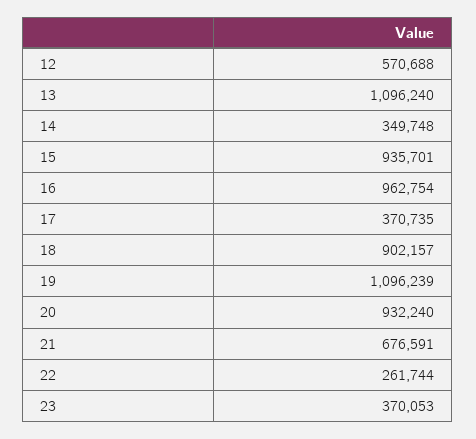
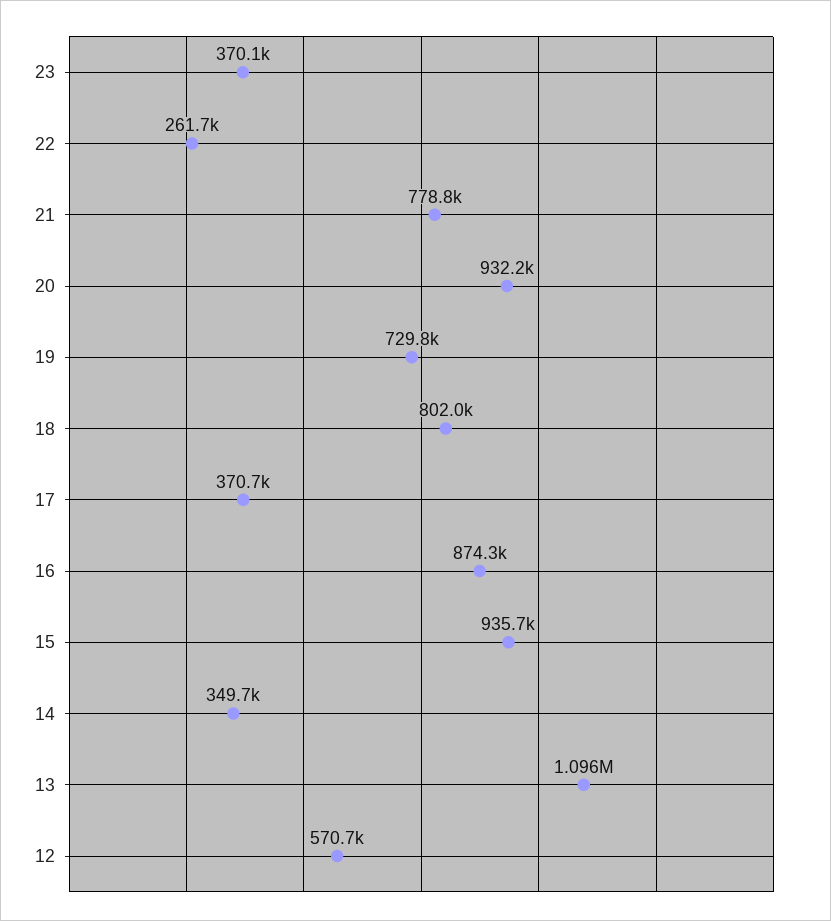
  {
    "12": 570688,
    "13": 1096240,
    "14": 349748,
    "15": 935701,
-   "16": 962754,
+   "16": 874300,
    "17": 370735,
-   "18": 902157,
+   "18": 802000,
-   "19": 1096239,
+   "19": 729800,
    "20": 932240,
-   "21": 676591,
+   "21": 778800,
    "22": 261744,
    "23": 370053
  }

